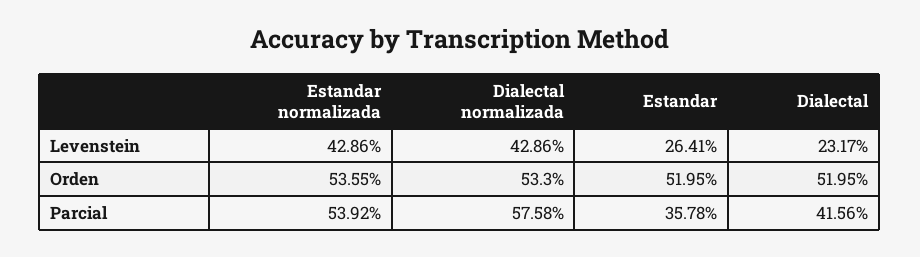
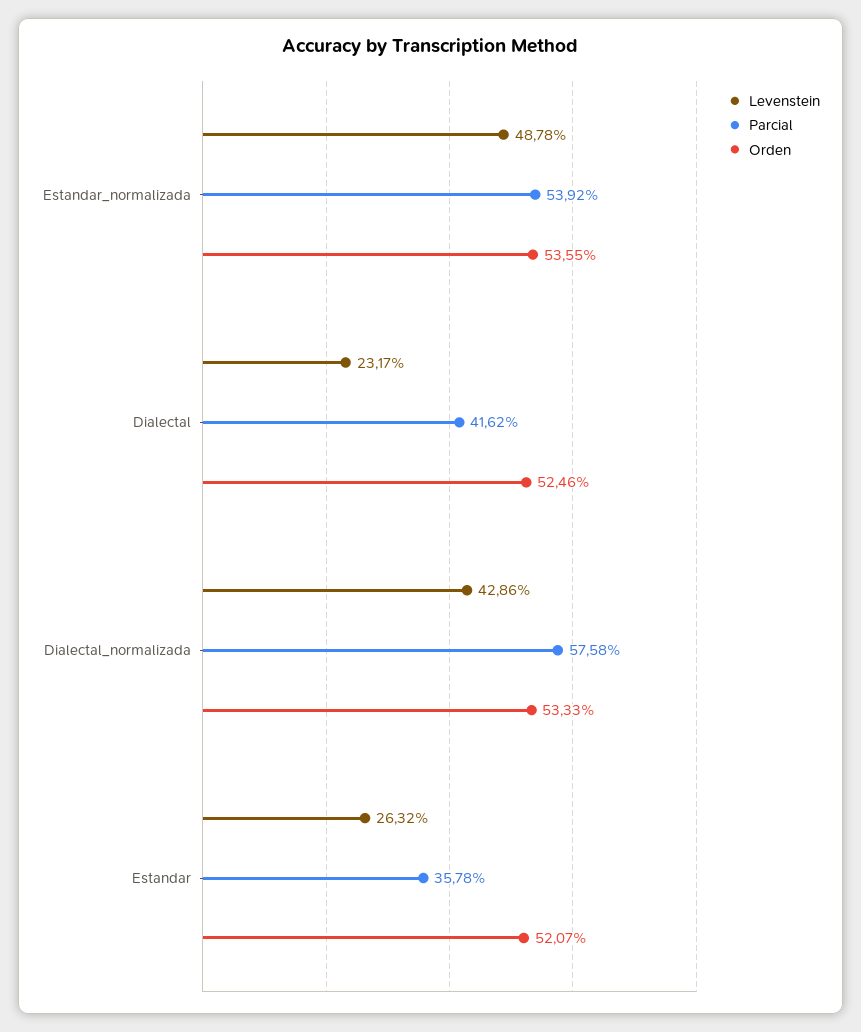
  {
    "Levenstein": {
-     "Estandar normalizada": 42.86,
+     "Estandar normalizada": 48.78,
      "Dialectal normalizada": 42.86,
-     "Estandar": 26.41,
+     "Estandar": 26.32,
      "Dialectal": 23.17
    },
    "Orden": {
      "Estandar normalizada": 53.55,
-     "Dialectal normalizada": 53.3,
+     "Dialectal normalizada": 53.33,
-     "Estandar": 51.95,
+     "Estandar": 52.07,
-     "Dialectal": 51.95
+     "Dialectal": 52.46
    },
    "Parcial": {
      "Estandar normalizada": 53.92,
      "Dialectal normalizada": 57.58,
      "Estandar": 35.78,
-     "Dialectal": 41.56
+     "Dialectal": 41.62
    }
  }

